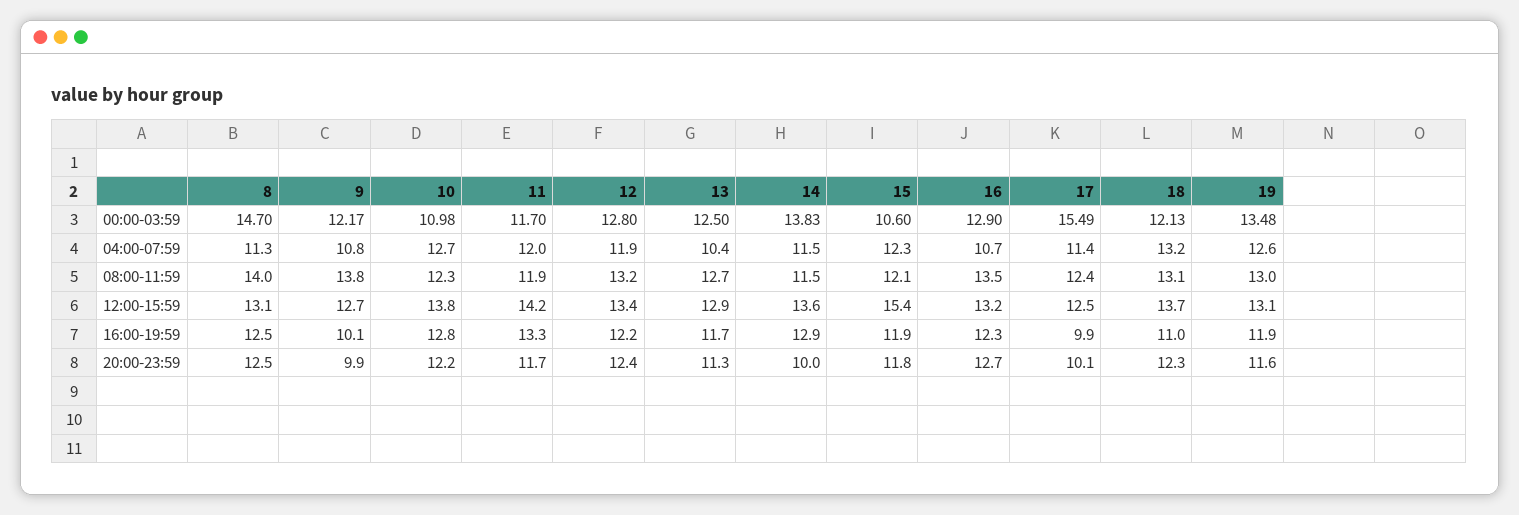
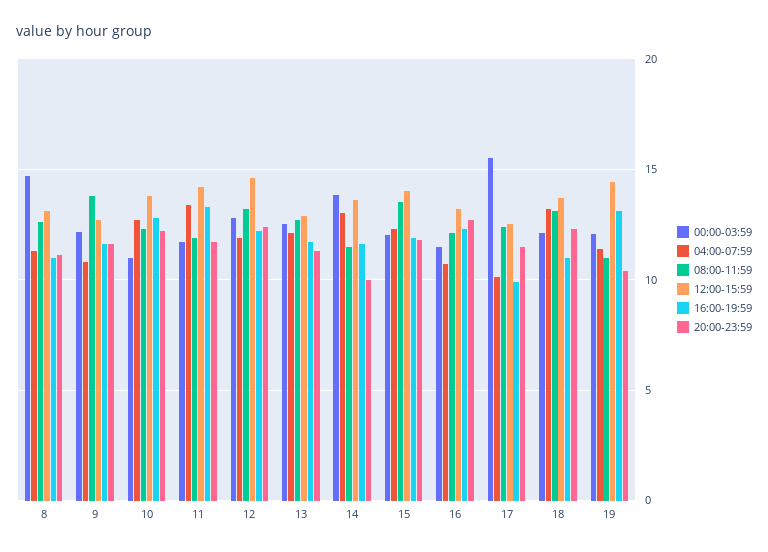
  {
    "00:00-03:59": {
      "8": 14.7,
      "9": 12.17,
      "10": 10.98,
      "11": 11.7,
      "12": 12.8,
      "13": 12.5,
      "14": 13.83,
-     "15": 10.6,
+     "15": 12,
-     "16": 12.9,
+     "16": 11.5,
      "17": 15.49,
      "18": 12.13,
-     "19": 13.48
+     "19": 12
    },
    "04:00-07:59": {
      "8": 11.3,
      "9": 10.8,
      "10": 12.7,
-     "11": 12,
+     "11": 13.5,
      "12": 11.9,
-     "13": 10.4,
+     "13": 12,
-     "14": 11.5,
+     "14": 13,
      "15": 12.3,
      "16": 10.7,
-     "17": 11.4,
+     "17": 10,
      "18": 13.2,
-     "19": 12.6
+     "19": 11.5
    },
    "08:00-11:59": {
-     "8": 14,
+     "8": 12.5,
      "9": 13.8,
      "10": 12.3,
      "11": 11.9,
      "12": 13.2,
      "13": 12.7,
      "14": 11.5,
-     "15": 12.1,
+     "15": 13.5,
-     "16": 13.5,
+     "16": 12,
      "17": 12.4,
      "18": 13.1,
-     "19": 13
+     "19": 11
    },
    "12:00-15:59": {
      "8": 13.1,
      "9": 12.7,
      "10": 13.8,
      "11": 14.2,
-     "12": 13.4,
+     "12": 14.5,
      "13": 12.9,
      "14": 13.6,
-     "15": 15.4,
+     "15": 14,
      "16": 13.2,
      "17": 12.5,
      "18": 13.7,
-     "19": 13.1
+     "19": 14.5
    },
    "16:00-19:59": {
-     "8": 12.5,
+     "8": 11,
-     "9": 10.1,
+     "9": 11.5,
      "10": 12.8,
      "11": 13.3,
      "12": 12.2,
      "13": 11.7,
-     "14": 12.9,
+     "14": 11.5,
      "15": 11.9,
      "16": 12.3,
      "17": 9.9,
      "18": 11,
-     "19": 11.9
+     "19": 13
    },
    "20:00-23:59": {
-     "8": 12.5,
+     "8": 11,
-     "9": 9.9,
+     "9": 11.5,
      "10": 12.2,
      "11": 11.7,
      "12": 12.4,
      "13": 11.3,
      "14": 10,
      "15": 11.8,
      "16": 12.7,
-     "17": 10.1,
+     "17": 11.5,
      "18": 12.3,
-     "19": 11.6
+     "19": 10.5
    }
  }

